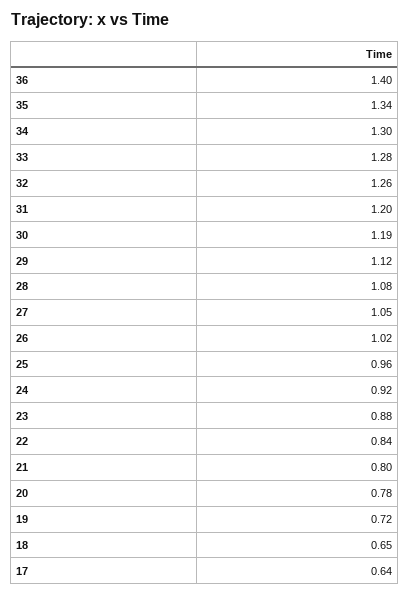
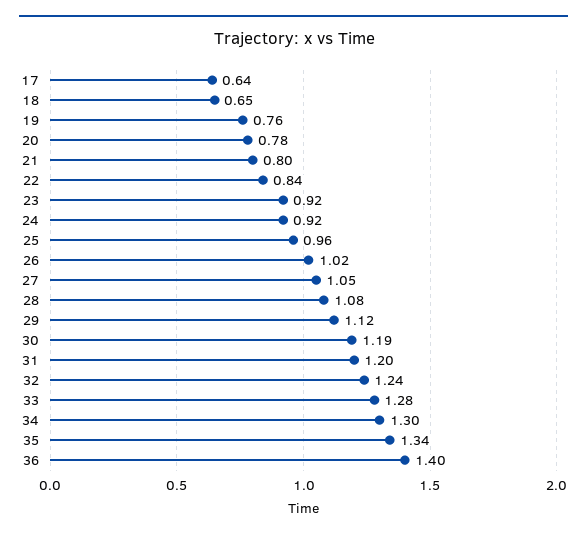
  {
    "36": 1.4,
    "35": 1.34,
    "34": 1.3,
    "33": 1.28,
-   "32": 1.26,
+   "32": 1.24,
    "31": 1.2,
    "30": 1.19,
    "29": 1.12,
    "28": 1.08,
    "27": 1.05,
    "26": 1.02,
    "25": 0.96,
    "24": 0.92,
-   "23": 0.88,
+   "23": 0.92,
    "22": 0.84,
    "21": 0.8,
    "20": 0.78,
-   "19": 0.72,
+   "19": 0.76,
    "18": 0.65,
    "17": 0.64
  }

